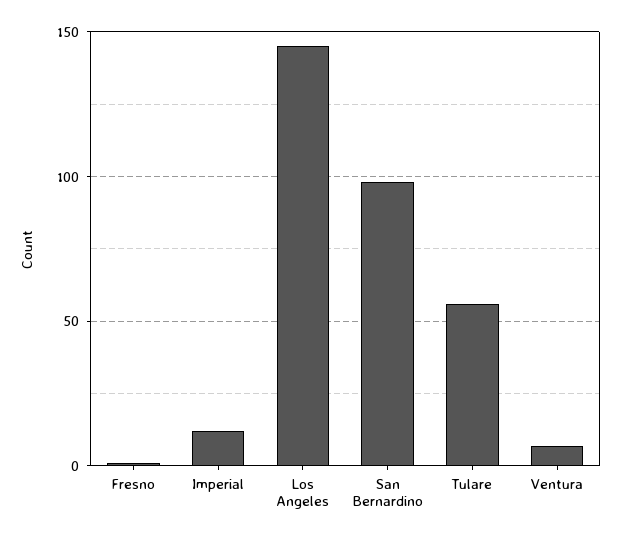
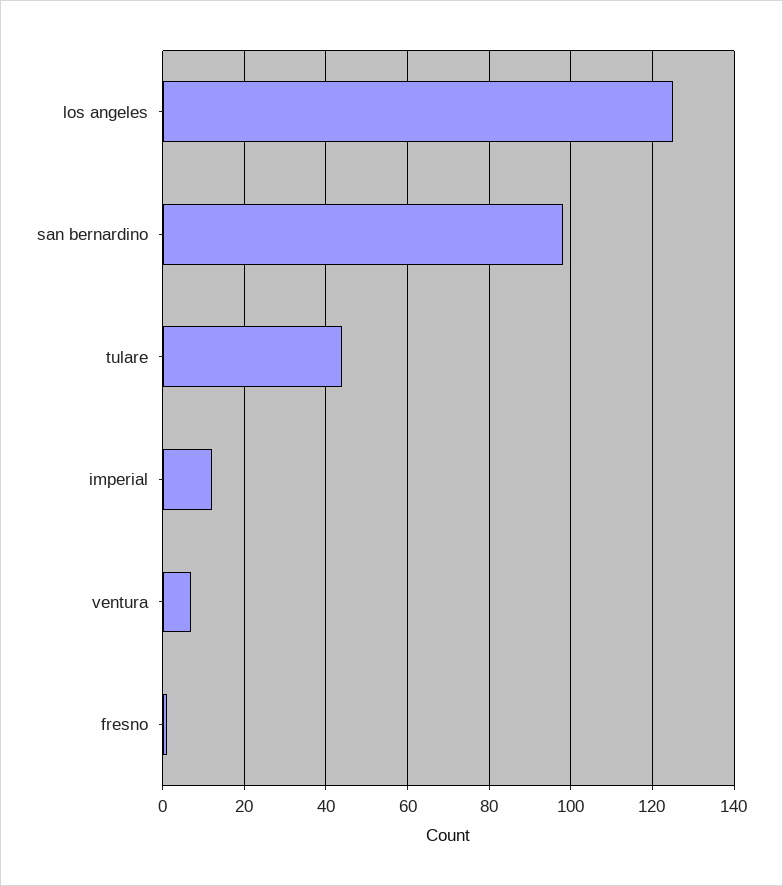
  {
    "Fresno": 0,
    "Imperial": 10,
-   "Los Angeles": 145,
+   "Los Angeles": 125,
    "San Bernardino": 100,
-   "Tulare": 55,
+   "Tulare": 45,
    "Ventura": 5
  }

